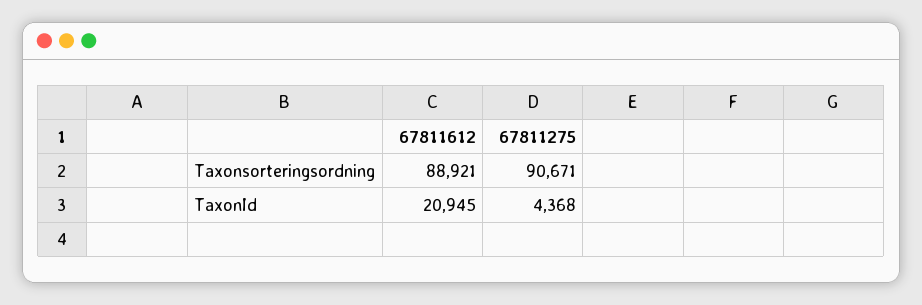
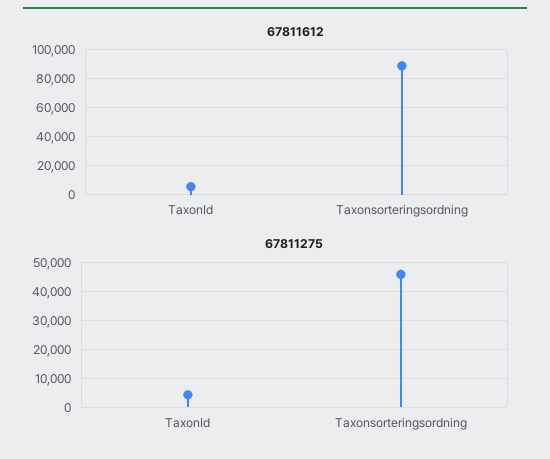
  {
    "67811612": {
      "Taxonsorteringsordning": 88921,
-     "TaxonId": 20945
+     "TaxonId": 5000
    },
    "67811275": {
-     "Taxonsorteringsordning": 90671,
+     "Taxonsorteringsordning": 45000,
      "TaxonId": 4368
    }
  }

